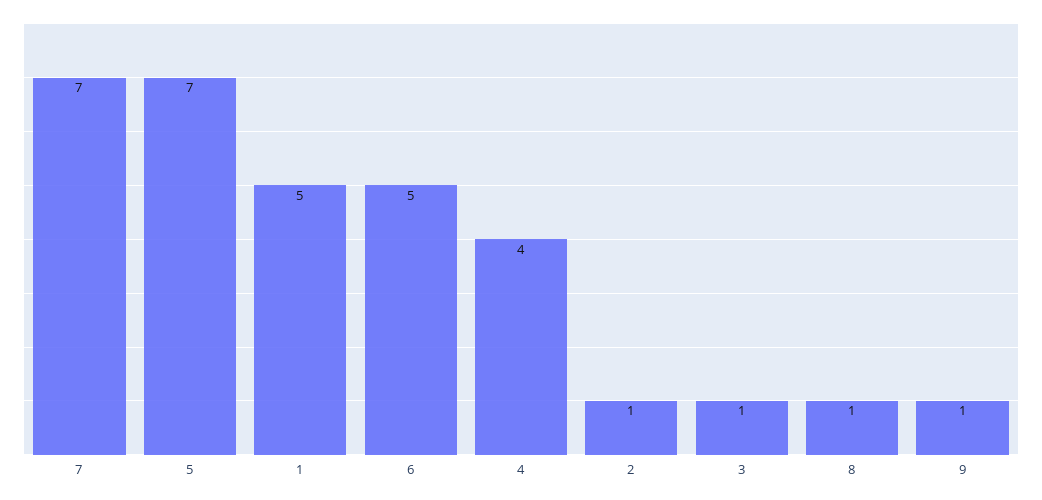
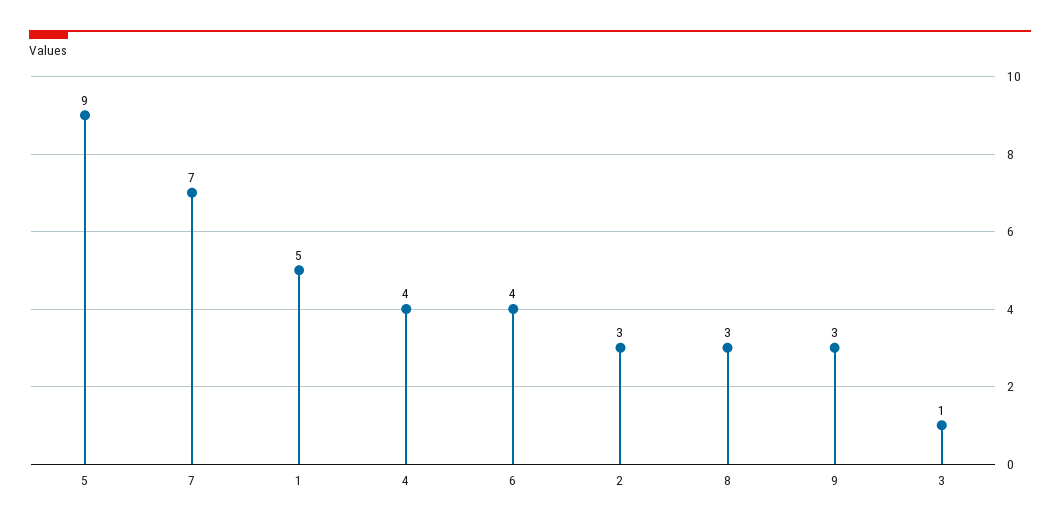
  {
    "7": 7,
-   "5": 7,
+   "5": 9,
    "1": 5,
-   "6": 5,
+   "6": 4,
    "4": 4,
-   "2": 1,
+   "2": 3,
    "3": 1,
-   "8": 1,
+   "8": 3,
-   "9": 1
+   "9": 3
  }

